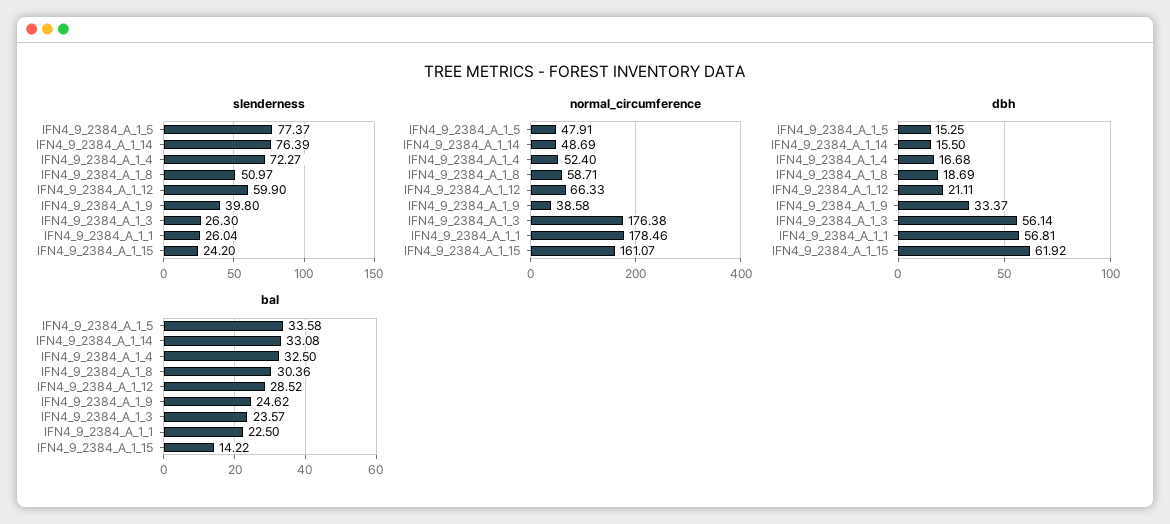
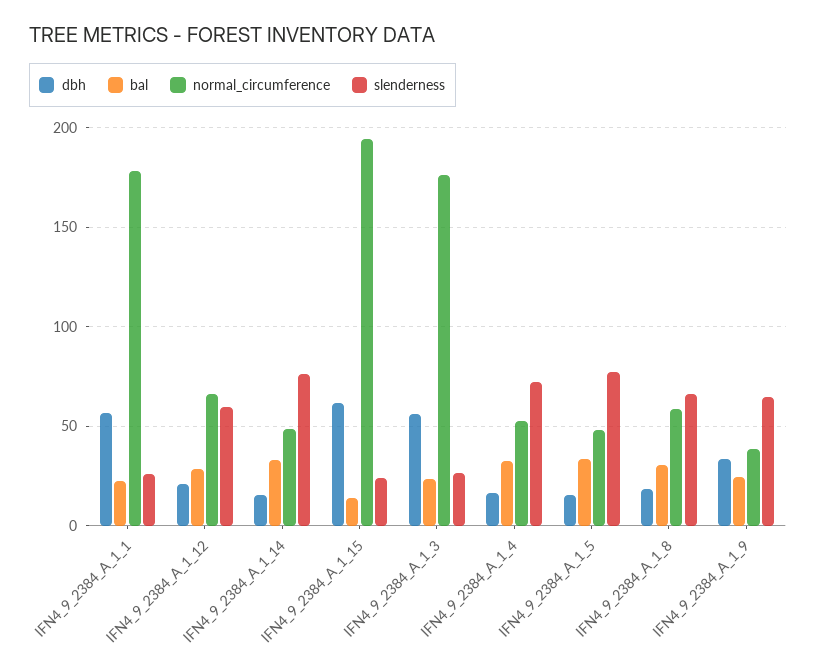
  {
    "slenderness": {
      "IFN4_9_2384_A_1_5": 77.37,
      "IFN4_9_2384_A_1_14": 76.39,
      "IFN4_9_2384_A_1_4": 72.27,
-     "IFN4_9_2384_A_1_8": 50.97,
+     "IFN4_9_2384_A_1_8": 65,
      "IFN4_9_2384_A_1_12": 59.9,
-     "IFN4_9_2384_A_1_9": 39.8,
+     "IFN4_9_2384_A_1_9": 65,
      "IFN4_9_2384_A_1_3": 26.3,
      "IFN4_9_2384_A_1_1": 26.04,
      "IFN4_9_2384_A_1_15": 24.2
    },
    "normal_circumference": {
      "IFN4_9_2384_A_1_5": 47.91,
      "IFN4_9_2384_A_1_14": 48.69,
      "IFN4_9_2384_A_1_4": 52.4,
      "IFN4_9_2384_A_1_8": 58.71,
      "IFN4_9_2384_A_1_12": 66.33,
      "IFN4_9_2384_A_1_9": 38.58,
      "IFN4_9_2384_A_1_3": 176.38,
      "IFN4_9_2384_A_1_1": 178.46,
-     "IFN4_9_2384_A_1_15": 161.07
+     "IFN4_9_2384_A_1_15": 195
    },
    "dbh": {
      "IFN4_9_2384_A_1_5": 15.25,
      "IFN4_9_2384_A_1_14": 15.5,
      "IFN4_9_2384_A_1_4": 16.68,
      "IFN4_9_2384_A_1_8": 18.69,
      "IFN4_9_2384_A_1_12": 21.11,
      "IFN4_9_2384_A_1_9": 33.37,
      "IFN4_9_2384_A_1_3": 56.14,
      "IFN4_9_2384_A_1_1": 56.81,
      "IFN4_9_2384_A_1_15": 61.92
    },
    "bal": {
      "IFN4_9_2384_A_1_5": 33.58,
      "IFN4_9_2384_A_1_14": 33.08,
      "IFN4_9_2384_A_1_4": 32.5,
      "IFN4_9_2384_A_1_8": 30.36,
      "IFN4_9_2384_A_1_12": 28.52,
      "IFN4_9_2384_A_1_9": 24.62,
      "IFN4_9_2384_A_1_3": 23.57,
      "IFN4_9_2384_A_1_1": 22.5,
      "IFN4_9_2384_A_1_15": 14.22
    }
  }

